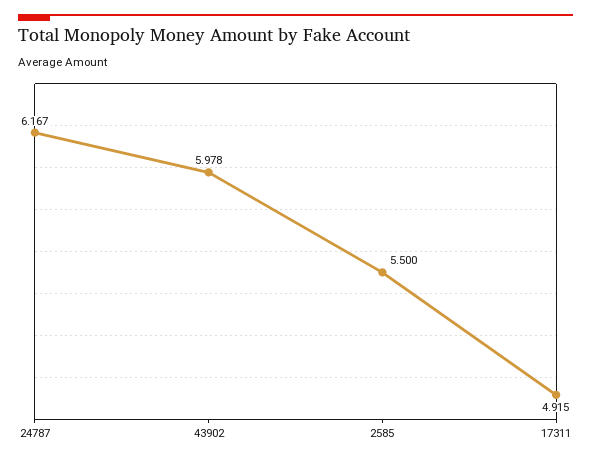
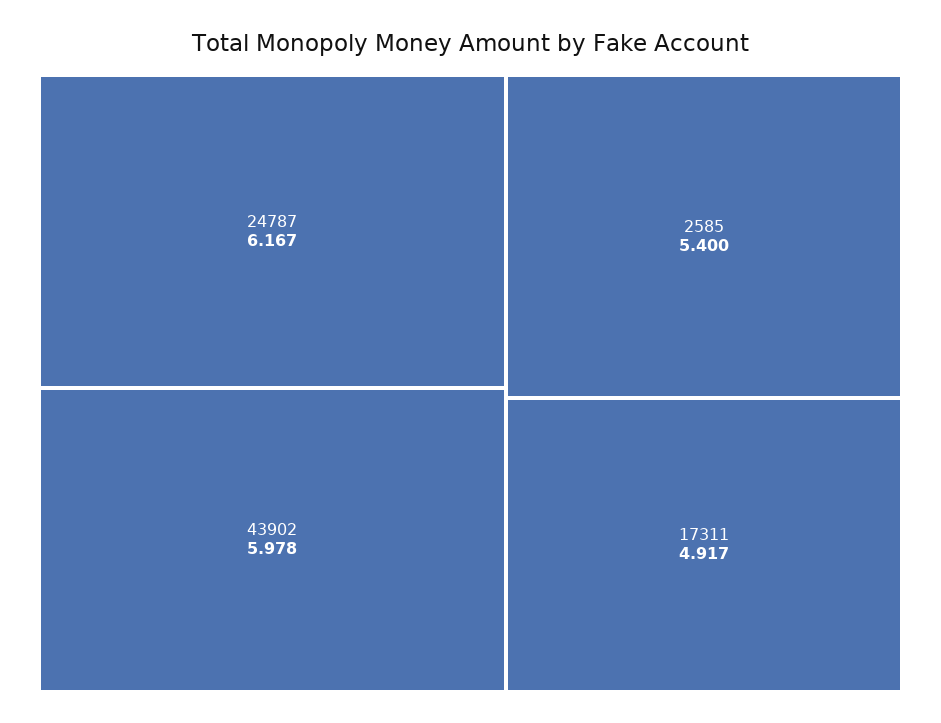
  {
    "24787": 6.167,
    "43902": 5.978,
-   "2585": 5.5,
+   "2585": 5.4,
-   "17311": 4.915
+   "17311": 4.917
  }

